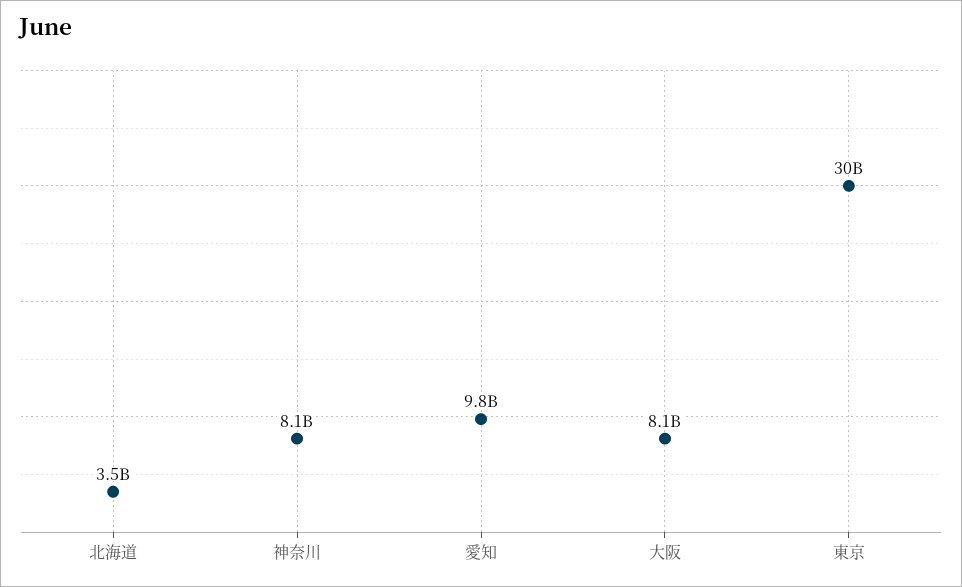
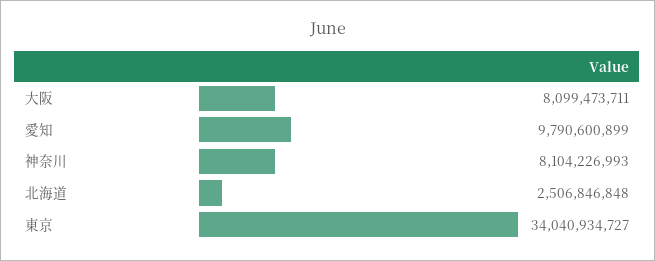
  {
-   "北海道": 3500000000,
+   "北海道": 2506846848,
    "神奈川": 8104226993,
    "愛知": 9790600899,
    "大阪": 8099473711,
-   "東京": 30000000000
+   "東京": 34040934727
  }

